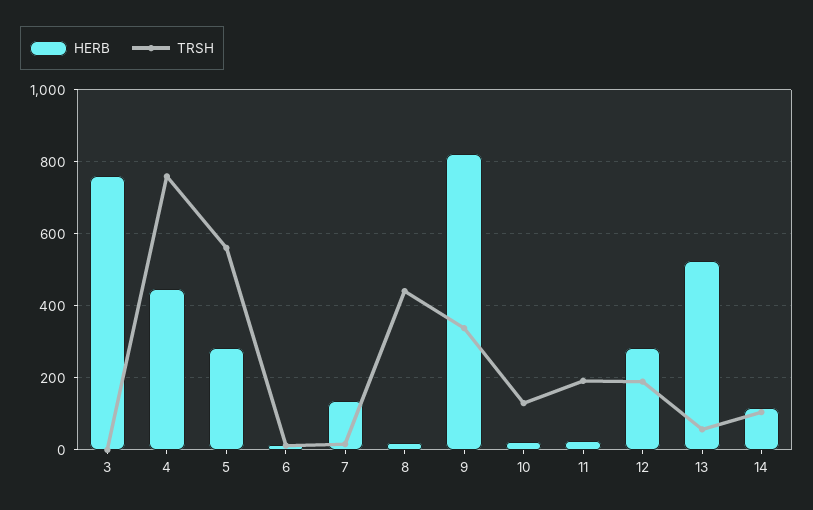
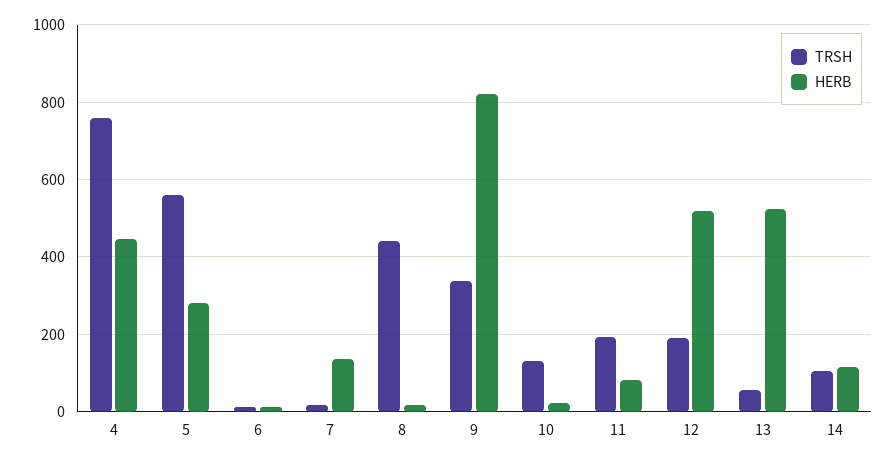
  {
    "HERB": {
-     "3": 760,
      "4": 440,
      "5": 280,
      "6": 20,
      "7": 140,
      "8": 20,
      "9": 820,
      "10": 20,
-     "11": 20,
+     "11": 80,
-     "12": 280,
+     "12": 520,
      "13": 520,
      "14": 120
    },
    "TRSH": {
-     "3": 0,
      "4": 760,
      "5": 560,
      "6": 20,
      "7": 20,
      "8": 440,
      "9": 340,
      "10": 140,
      "11": 200,
      "12": 200,
      "13": 60,
      "14": 100
    }
  }

